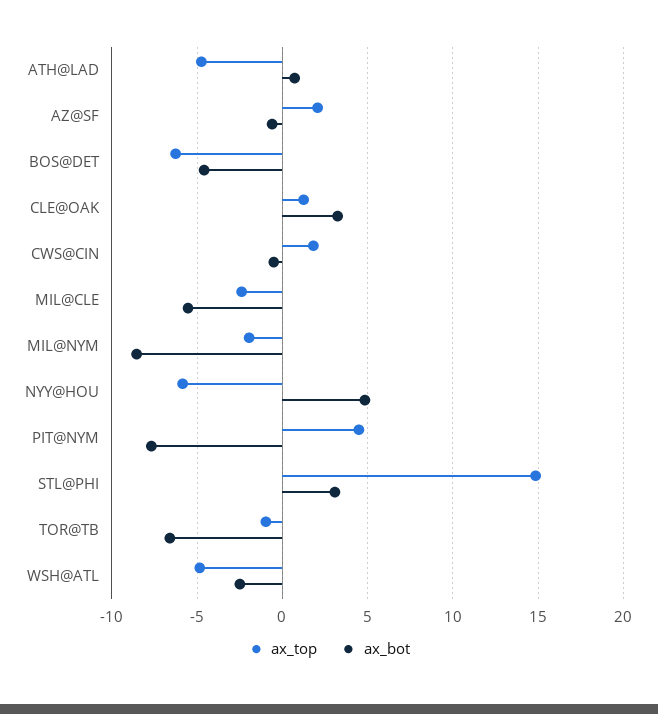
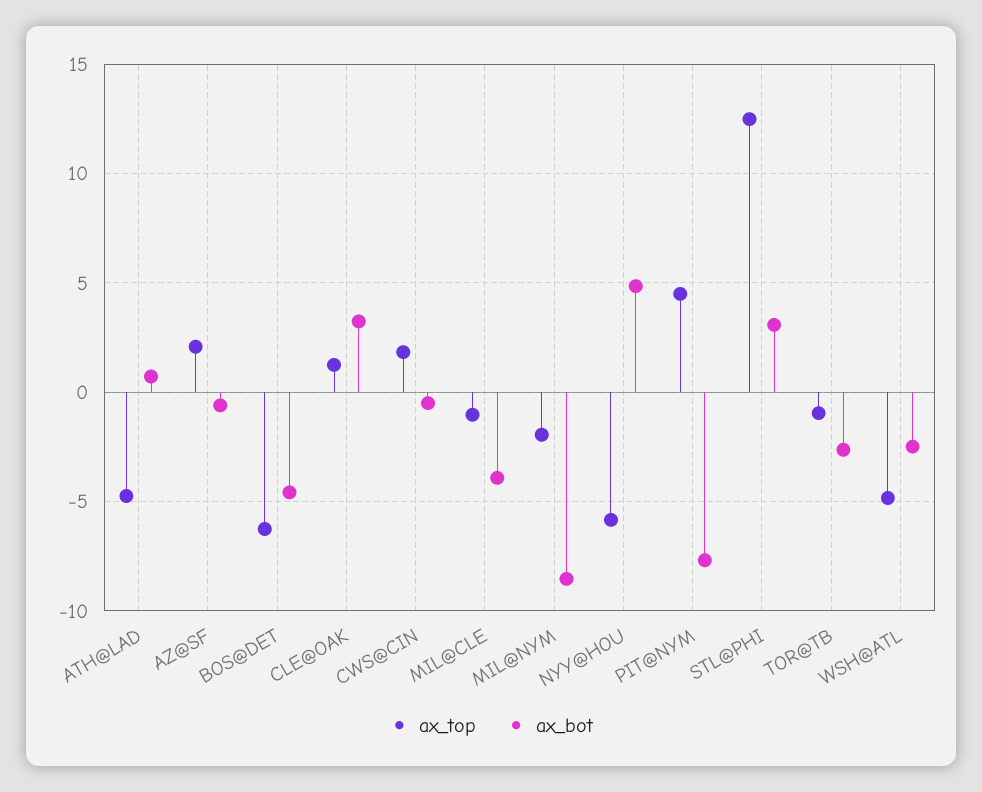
  {
    "ax_top": {
      "ATH@LAD": -4.5,
      "AZ@SF": 2,
      "BOS@DET": -6.5,
      "CLE@OAK": 1,
      "CWS@CIN": 2,
-     "MIL@CLE": -2.5,
+     "MIL@CLE": -1,
      "MIL@NYM": -2,
      "NYY@HOU": -6,
      "PIT@NYM": 4.5,
-     "STL@PHI": 15,
+     "STL@PHI": 12.5,
      "TOR@TB": -1,
      "WSH@ATL": -5
    },
    "ax_bot": {
      "ATH@LAD": 0.5,
      "AZ@SF": -0.5,
      "BOS@DET": -4.5,
      "CLE@OAK": 3,
      "CWS@CIN": -0.5,
-     "MIL@CLE": -5.5,
+     "MIL@CLE": -4,
      "MIL@NYM": -8.5,
      "NYY@HOU": 5,
      "PIT@NYM": -7.5,
      "STL@PHI": 3,
-     "TOR@TB": -6.5,
+     "TOR@TB": -2.5,
      "WSH@ATL": -2.5
    }
  }

